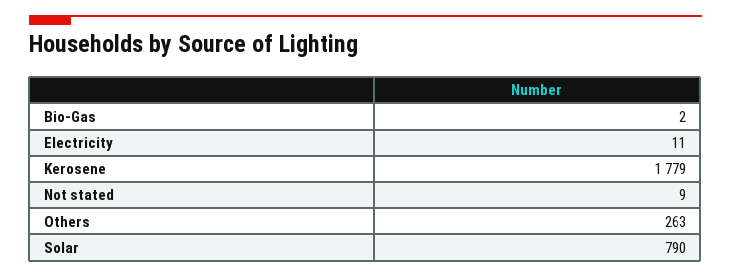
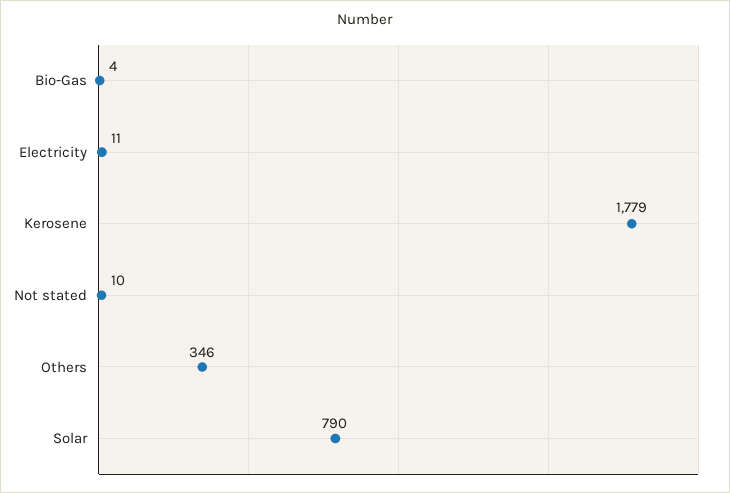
  {
-   "Bio-Gas": 2,
+   "Bio-Gas": 4,
    "Electricity": 11,
    "Kerosene": 1779,
-   "Not stated": 9,
+   "Not stated": 10,
-   "Others": 263,
+   "Others": 346,
    "Solar": 790
  }

